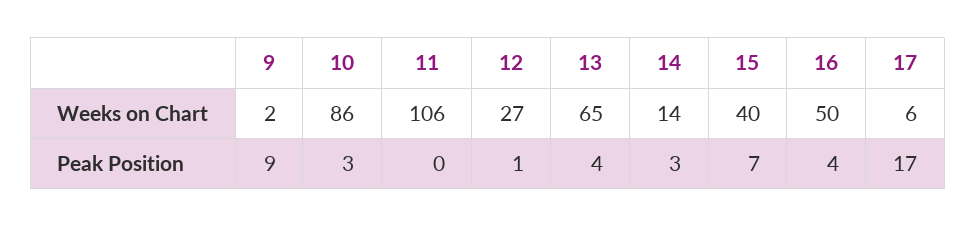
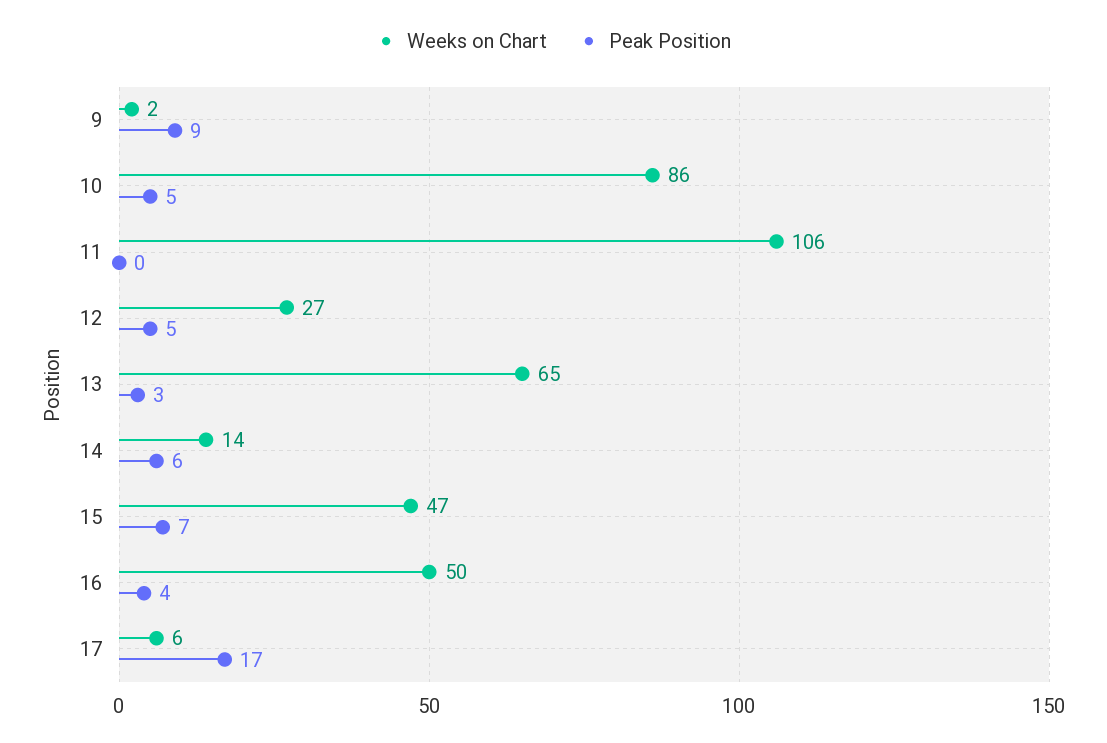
  {
    "Weeks on Chart": {
      "9": 2,
      "10": 86,
      "11": 106,
      "12": 27,
      "13": 65,
      "14": 14,
-     "15": 40,
+     "15": 47,
      "16": 50,
      "17": 6
    },
    "Peak Position": {
      "9": 9,
-     "10": 3,
+     "10": 5,
      "11": 0,
-     "12": 1,
+     "12": 5,
-     "13": 4,
+     "13": 3,
-     "14": 3,
+     "14": 6,
      "15": 7,
      "16": 4,
      "17": 17
    }
  }

